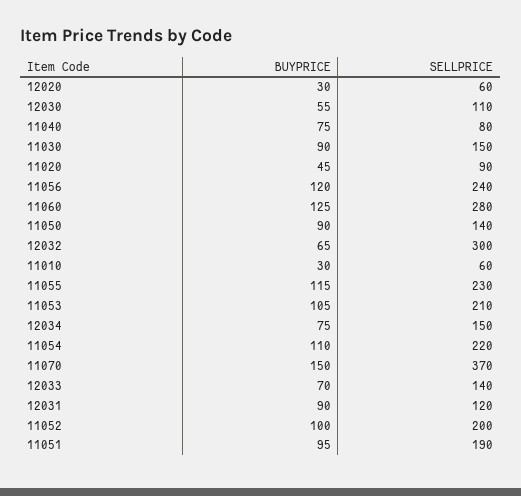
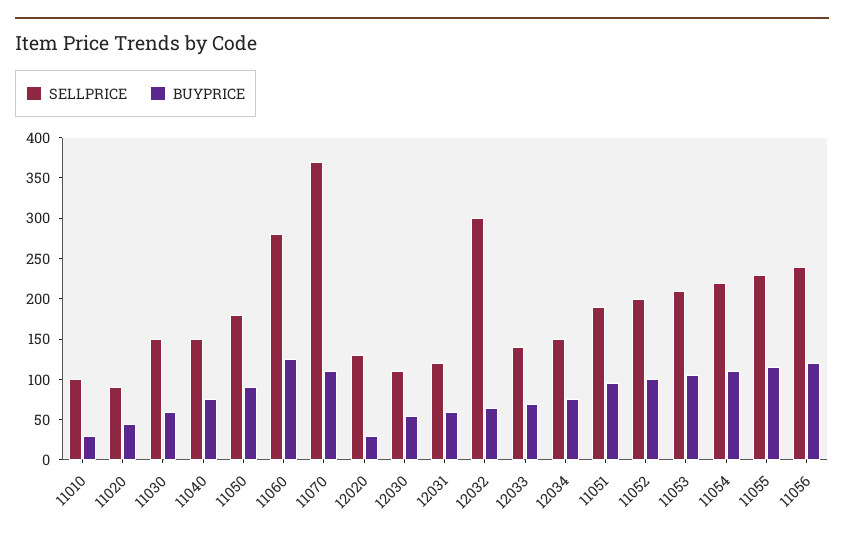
  {
    "BUYPRICE": {
      "12020": 30,
      "12030": 55,
      "11040": 75,
-     "11030": 90,
+     "11030": 60,
      "11020": 45,
      "11056": 120,
      "11060": 125,
      "11050": 90,
      "12032": 65,
      "11010": 30,
      "11055": 115,
      "11053": 105,
      "12034": 75,
      "11054": 110,
-     "11070": 150,
+     "11070": 110,
      "12033": 70,
-     "12031": 90,
+     "12031": 60,
      "11052": 100,
      "11051": 95
    },
    "SELLPRICE": {
-     "12020": 60,
+     "12020": 130,
      "12030": 110,
-     "11040": 80,
+     "11040": 150,
      "11030": 150,
      "11020": 90,
      "11056": 240,
      "11060": 280,
-     "11050": 140,
+     "11050": 180,
      "12032": 300,
-     "11010": 60,
+     "11010": 100,
      "11055": 230,
      "11053": 210,
      "12034": 150,
      "11054": 220,
      "11070": 370,
      "12033": 140,
      "12031": 120,
      "11052": 200,
      "11051": 190
    }
  }

